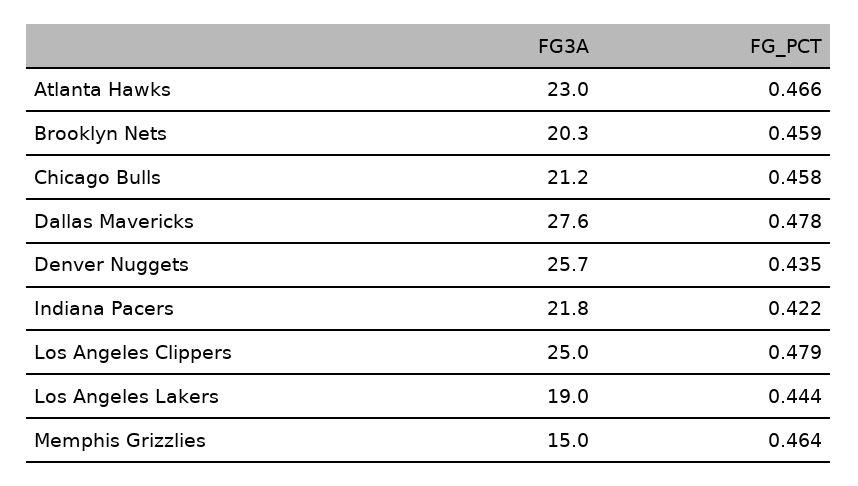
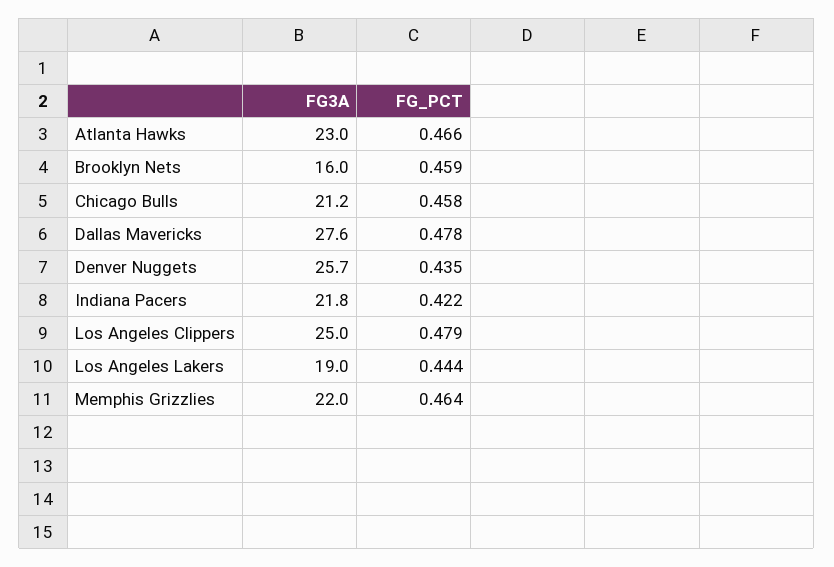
  {
    "FG3A": {
      "Atlanta Hawks": 23,
-     "Brooklyn Nets": 20.3,
+     "Brooklyn Nets": 16,
      "Chicago Bulls": 21.2,
      "Dallas Mavericks": 27.6,
      "Denver Nuggets": 25.7,
      "Indiana Pacers": 21.8,
      "Los Angeles Clippers": 25,
      "Los Angeles Lakers": 19,
-     "Memphis Grizzlies": 15
+     "Memphis Grizzlies": 22
    },
    "FG_PCT": {
      "Atlanta Hawks": 0.466,
      "Brooklyn Nets": 0.459,
      "Chicago Bulls": 0.458,
      "Dallas Mavericks": 0.478,
      "Denver Nuggets": 0.435,
      "Indiana Pacers": 0.422,
      "Los Angeles Clippers": 0.479,
      "Los Angeles Lakers": 0.444,
      "Memphis Grizzlies": 0.464
    }
  }

